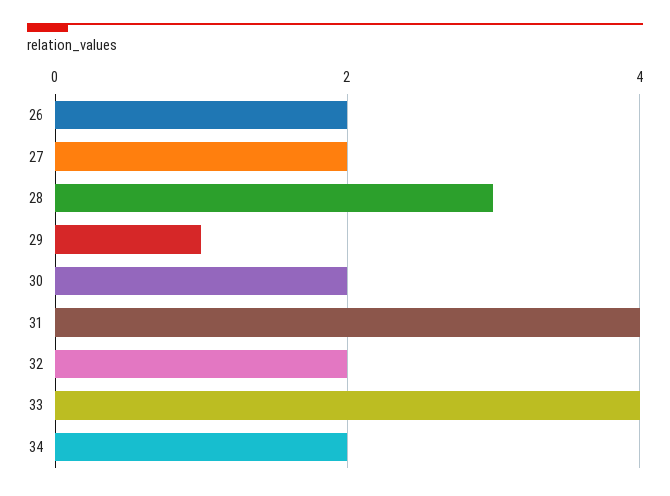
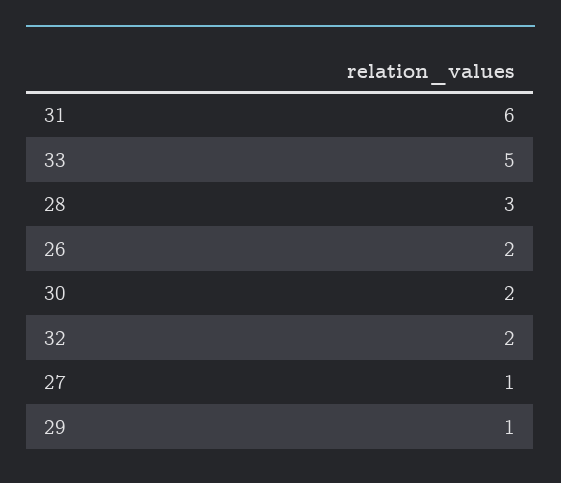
  {
    "26": 2,
-   "27": 2,
+   "27": 1,
    "28": 3,
    "29": 1,
    "30": 2,
-   "31": 4,
+   "31": 6,
    "32": 2,
-   "33": 4,
+   "33": 5
-   "34": 2
  }

